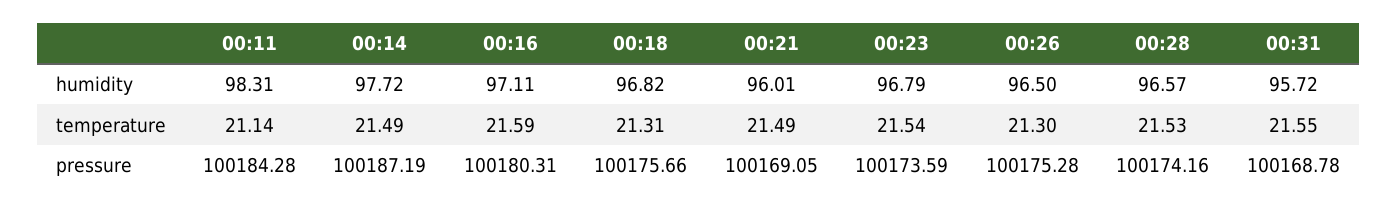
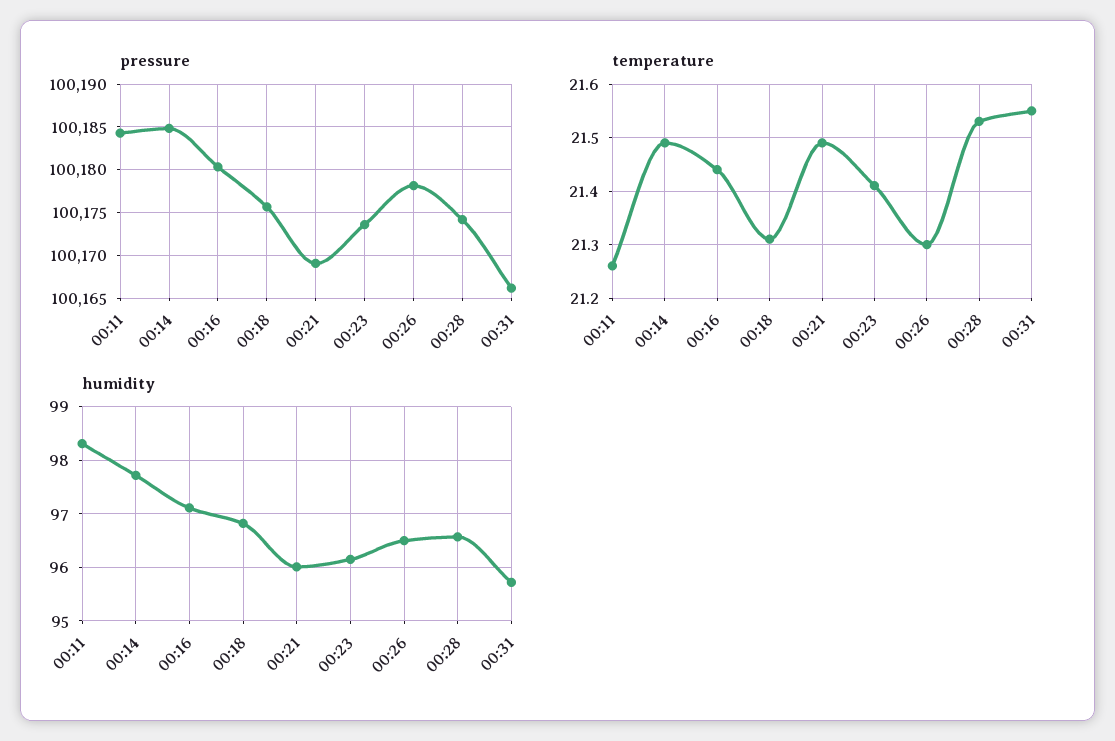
  {
    "humidity": {
      "00:11": 98.31,
      "00:14": 97.72,
      "00:16": 97.11,
      "00:18": 96.82,
      "00:21": 96.01,
-     "00:23": 96.79,
+     "00:23": 96.2,
      "00:26": 96.5,
      "00:28": 96.57,
      "00:31": 95.72
    },
    "temperature": {
-     "00:11": 21.14,
+     "00:11": 21.25,
      "00:14": 21.49,
-     "00:16": 21.59,
+     "00:16": 21.45,
      "00:18": 21.31,
      "00:21": 21.49,
-     "00:23": 21.54,
+     "00:23": 21.4,
      "00:26": 21.3,
      "00:28": 21.53,
      "00:31": 21.55
    },
    "pressure": {
      "00:11": 100184.28,
-     "00:14": 100187.19,
+     "00:14": 100185,
      "00:16": 100180.31,
      "00:18": 100175.66,
      "00:21": 100169.05,
      "00:23": 100173.59,
-     "00:26": 100175.28,
+     "00:26": 100178,
      "00:28": 100174.16,
-     "00:31": 100168.78
+     "00:31": 100166
    }
  }

